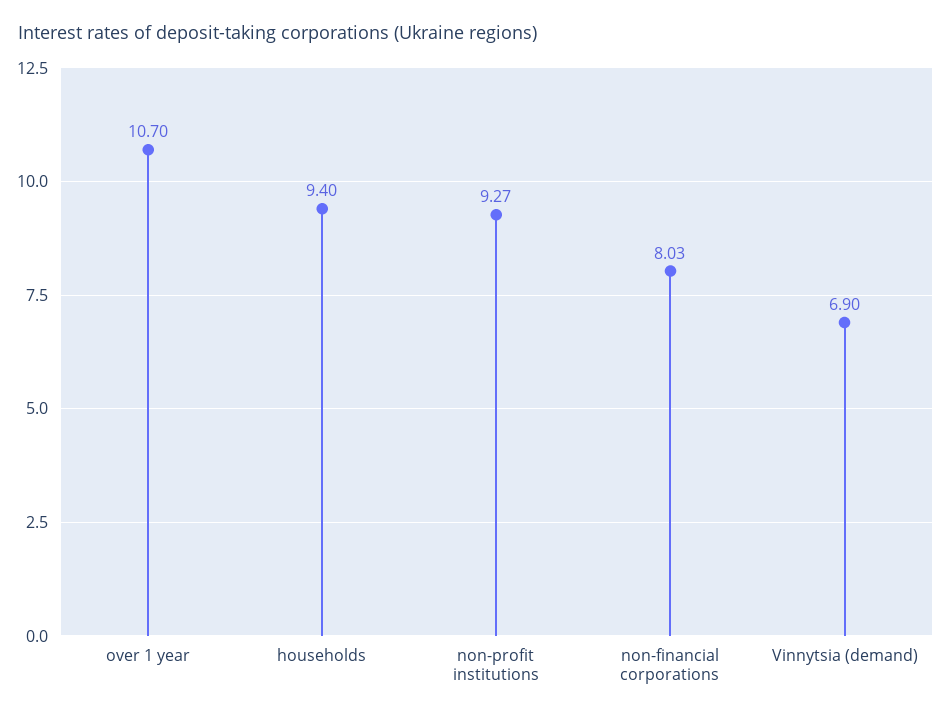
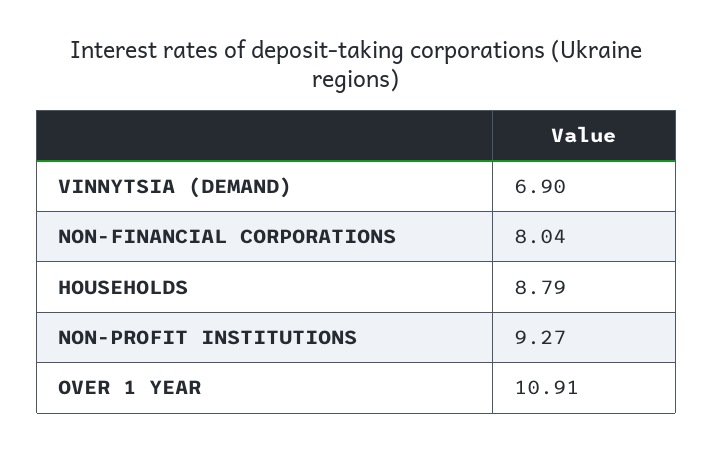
  {
-   "over 1 year": 10.7,
+   "over 1 year": 10.91,
-   "households": 9.4,
+   "households": 8.79,
    "non-profit institutions": 9.27,
-   "non-financial corporations": 8.03,
+   "non-financial corporations": 8.04,
    "Vinnytsia (demand)": 6.9
  }

